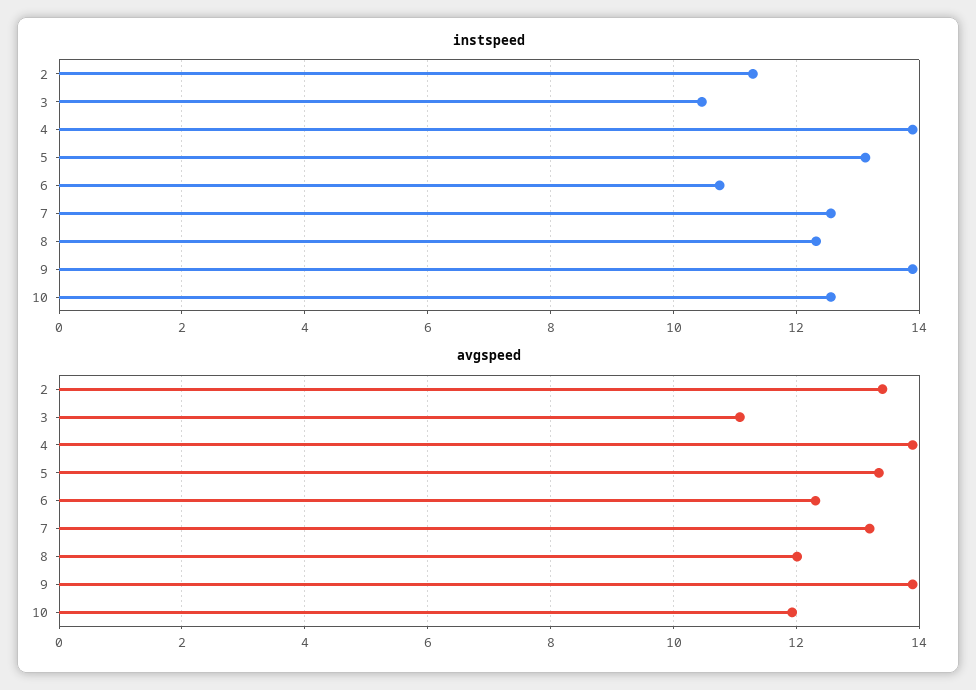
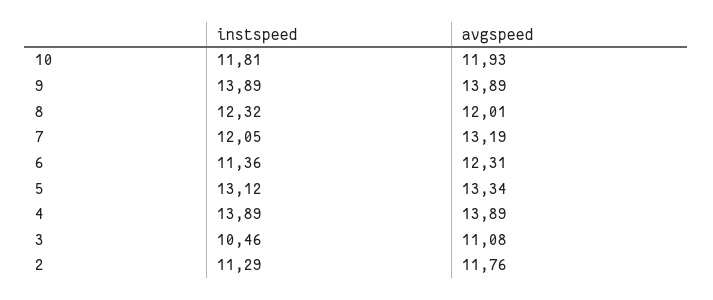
  {
    "instspeed": {
      "2": 11.29,
      "3": 10.46,
      "4": 13.89,
      "5": 13.12,
-     "6": 10.8,
+     "6": 11.36,
-     "7": 12.6,
+     "7": 12.05,
      "8": 12.32,
      "9": 13.89,
-     "10": 12.6
+     "10": 11.81
    },
    "avgspeed": {
-     "2": 13.4,
+     "2": 11.76,
      "3": 11.08,
      "4": 13.89,
      "5": 13.34,
      "6": 12.31,
      "7": 13.19,
      "8": 12.01,
      "9": 13.89,
      "10": 11.93
    }
  }

